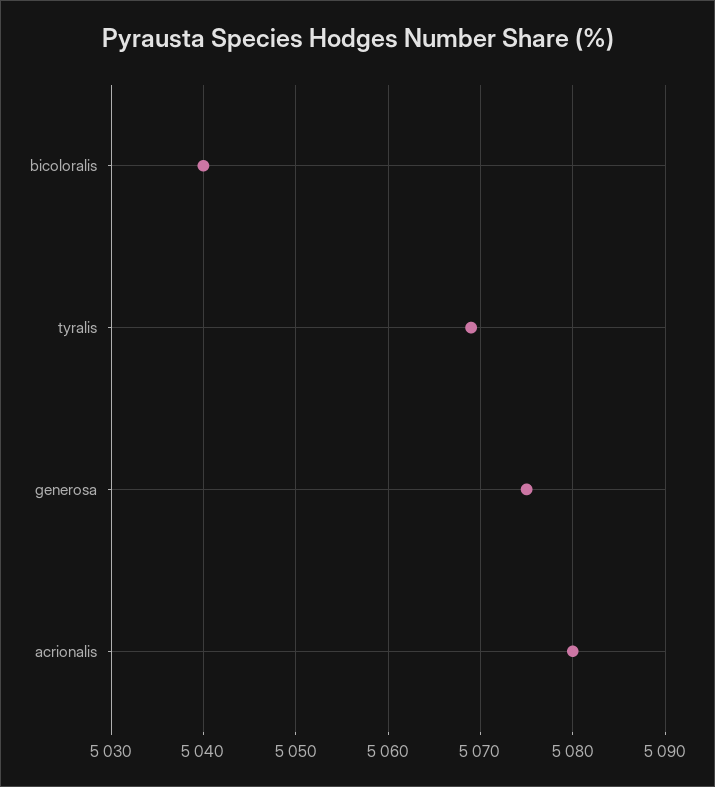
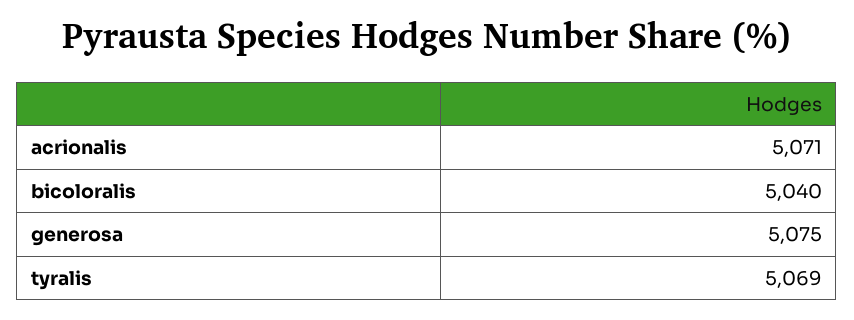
  {
    "bicoloralis": 5040,
    "tyralis": 5069,
    "generosa": 5075,
-   "acrionalis": 5080
+   "acrionalis": 5071
  }

